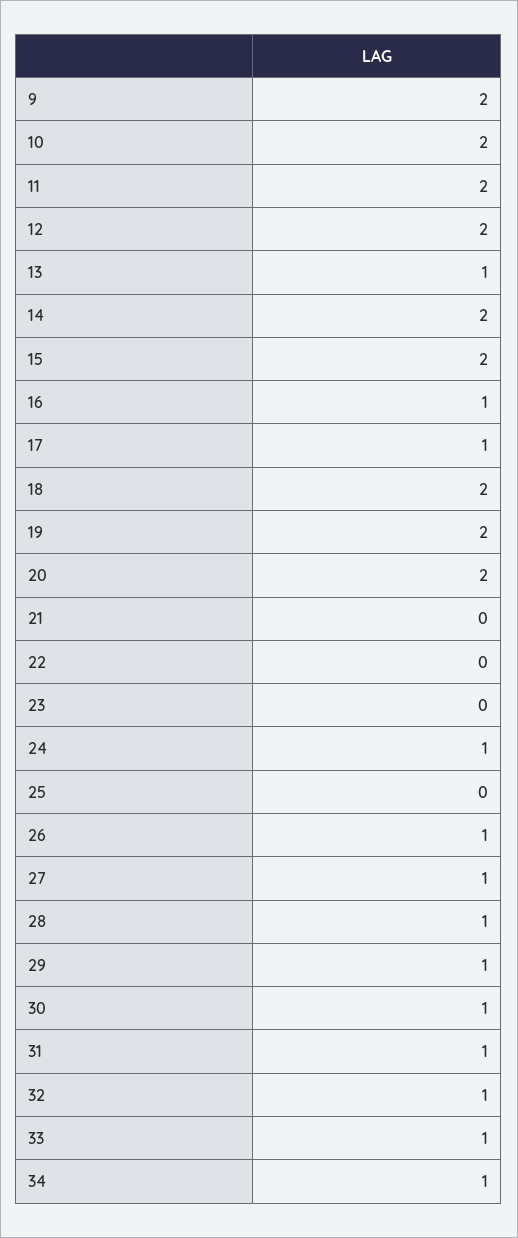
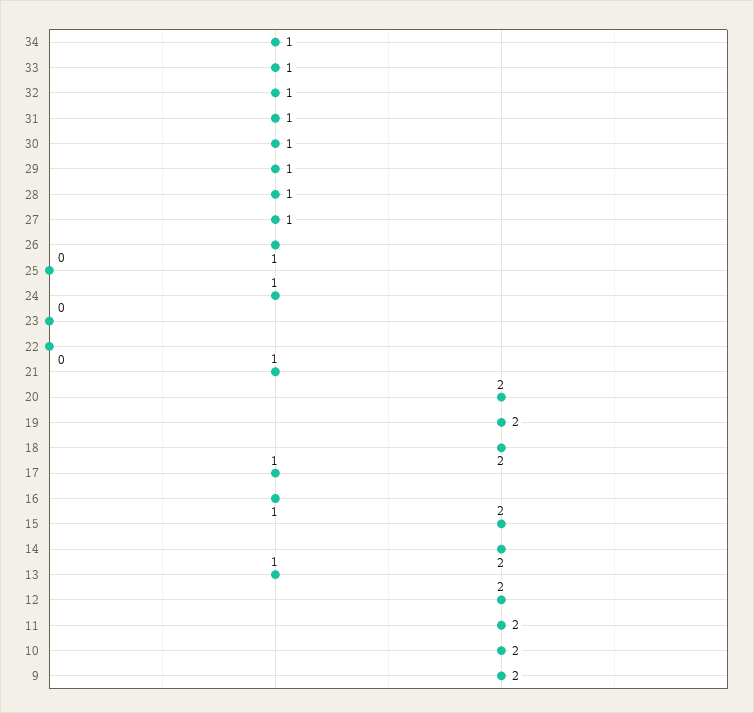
  {
    "9": 2,
    "10": 2,
    "11": 2,
    "12": 2,
    "13": 1,
    "14": 2,
    "15": 2,
    "16": 1,
    "17": 1,
    "18": 2,
    "19": 2,
    "20": 2,
-   "21": 0,
+   "21": 1,
    "22": 0,
    "23": 0,
    "24": 1,
    "25": 0,
    "26": 1,
    "27": 1,
    "28": 1,
    "29": 1,
    "30": 1,
    "31": 1,
    "32": 1,
    "33": 1,
    "34": 1
  }

